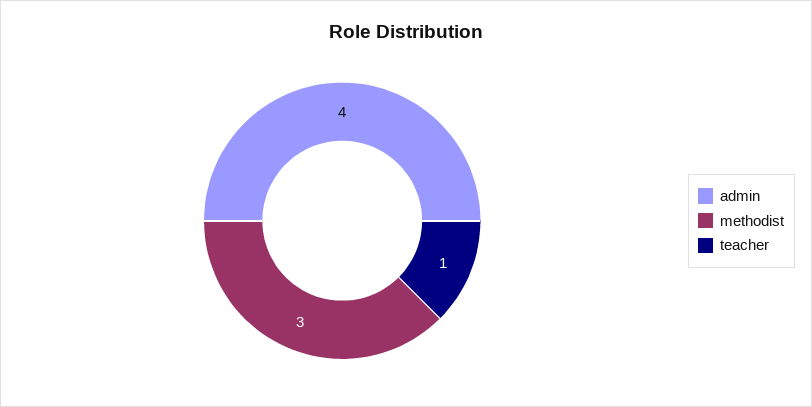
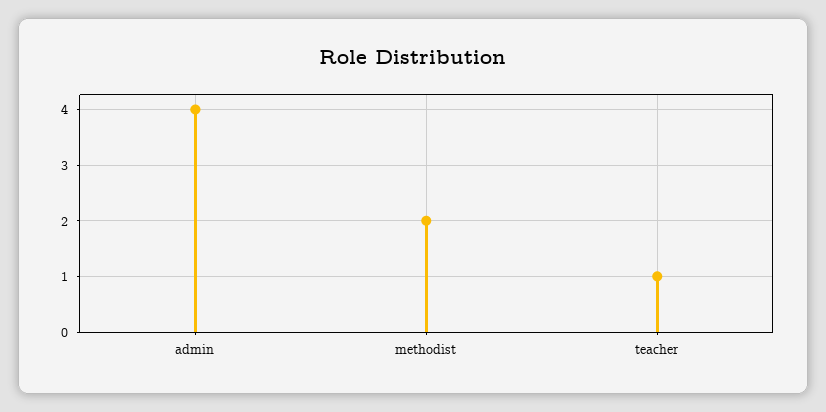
  {
    "admin": 4,
-   "methodist": 3,
+   "methodist": 2,
    "teacher": 1
  }

